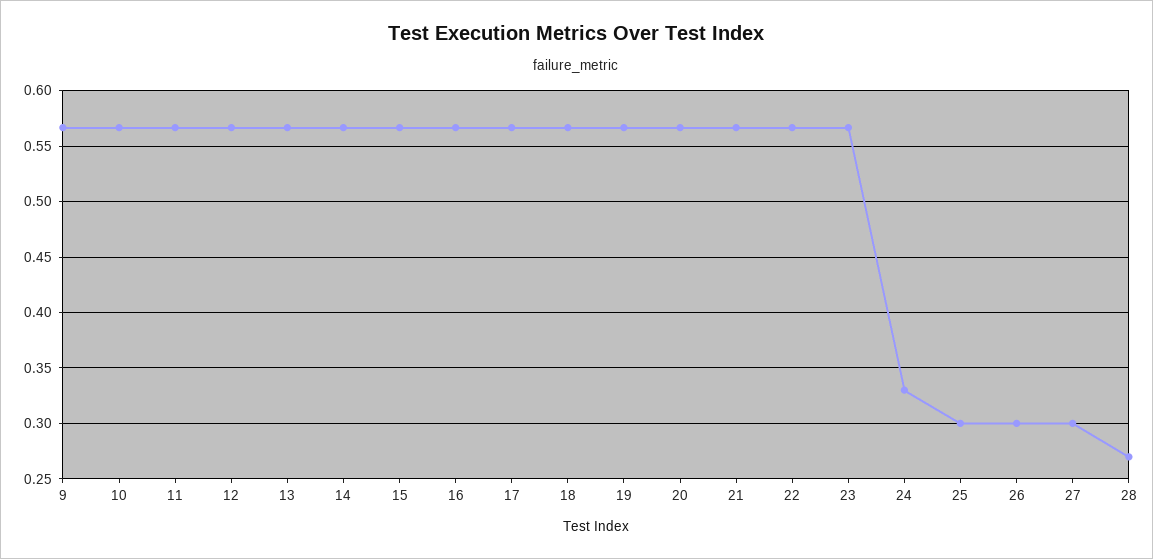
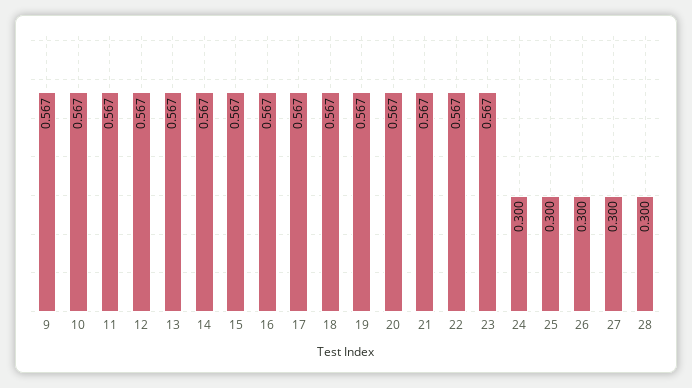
  {
    "9": 0.567,
    "10": 0.567,
    "11": 0.567,
    "12": 0.567,
    "13": 0.567,
    "14": 0.567,
    "15": 0.567,
    "16": 0.567,
    "17": 0.567,
    "18": 0.567,
    "19": 0.567,
    "20": 0.567,
    "21": 0.567,
    "22": 0.567,
    "23": 0.567,
-   "24": 0.33,
+   "24": 0.3,
    "25": 0.3,
    "26": 0.3,
    "27": 0.3,
-   "28": 0.27
+   "28": 0.3
  }

